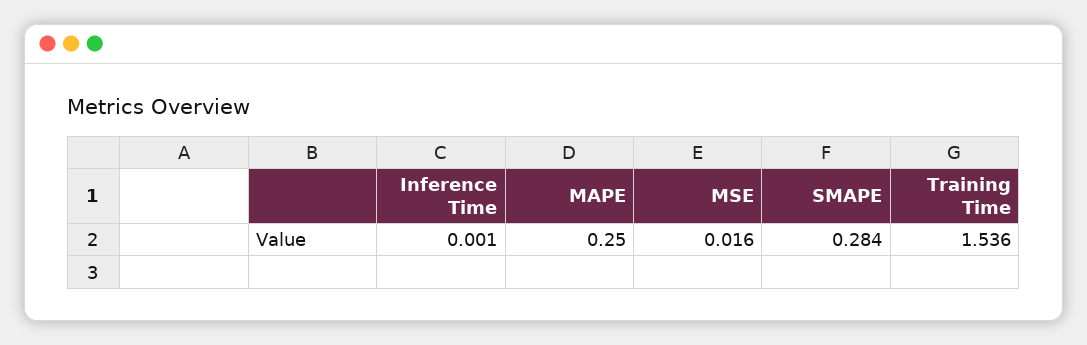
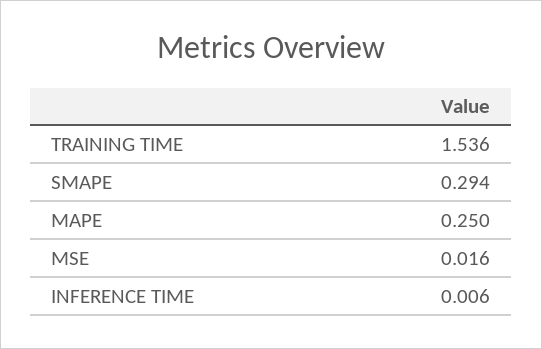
  {
-   "Inference Time": 0.001,
+   "Inference Time": 0.006,
    "MAPE": 0.25,
    "MSE": 0.016,
-   "SMAPE": 0.284,
+   "SMAPE": 0.294,
    "Training Time": 1.536
  }

